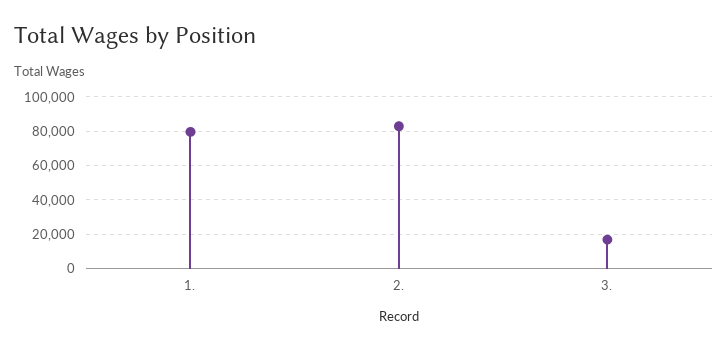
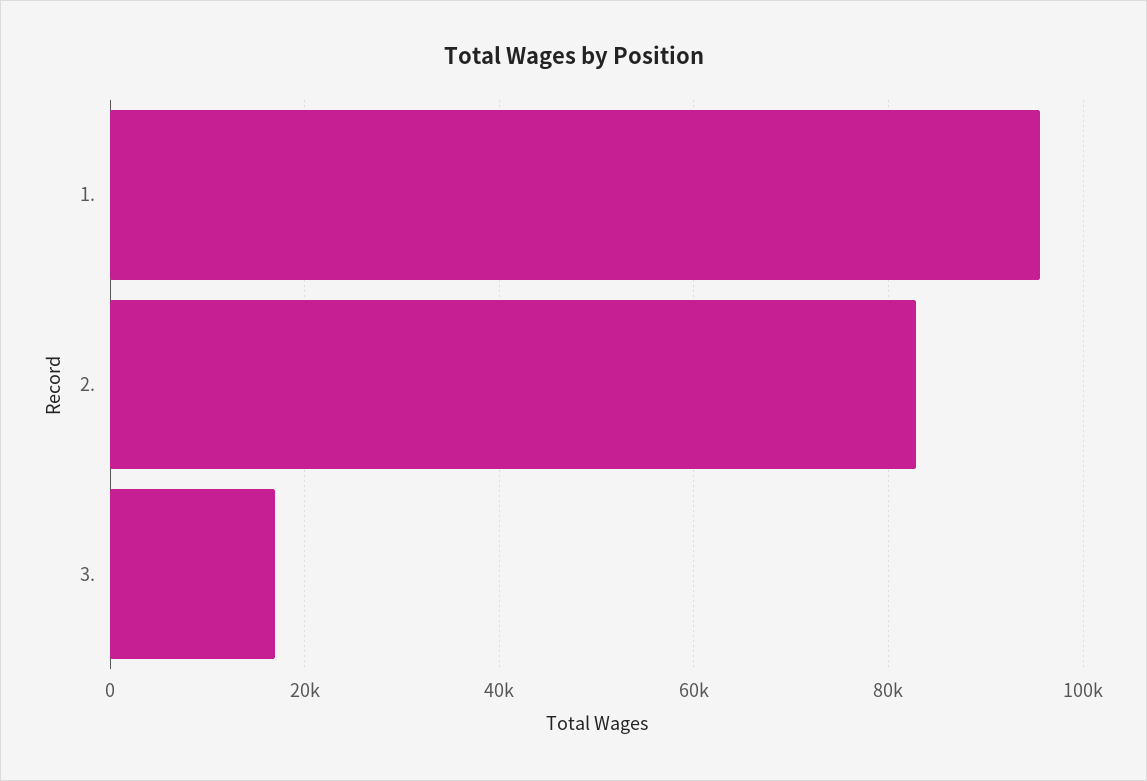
  {
-   "1.": 80000,
+   "1.": 96000,
    "2.": 82000,
    "3.": 16000
  }

